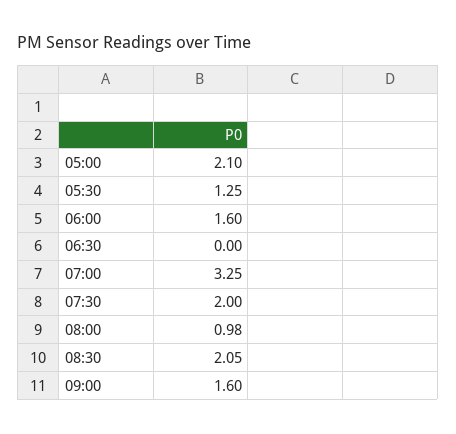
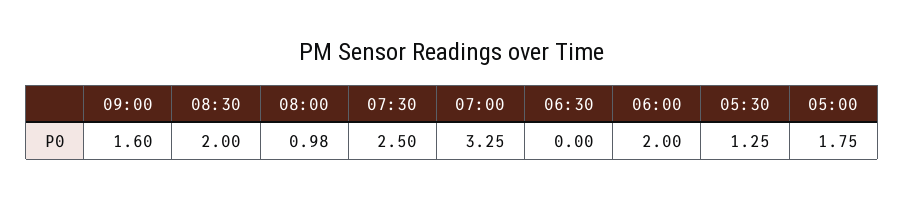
  {
-   "05:00": 2.1,
+   "05:00": 1.75,
    "05:30": 1.25,
-   "06:00": 1.6,
+   "06:00": 2,
    "06:30": 0,
    "07:00": 3.25,
-   "07:30": 2,
+   "07:30": 2.5,
    "08:00": 0.98,
-   "08:30": 2.05,
+   "08:30": 2,
    "09:00": 1.6
  }

